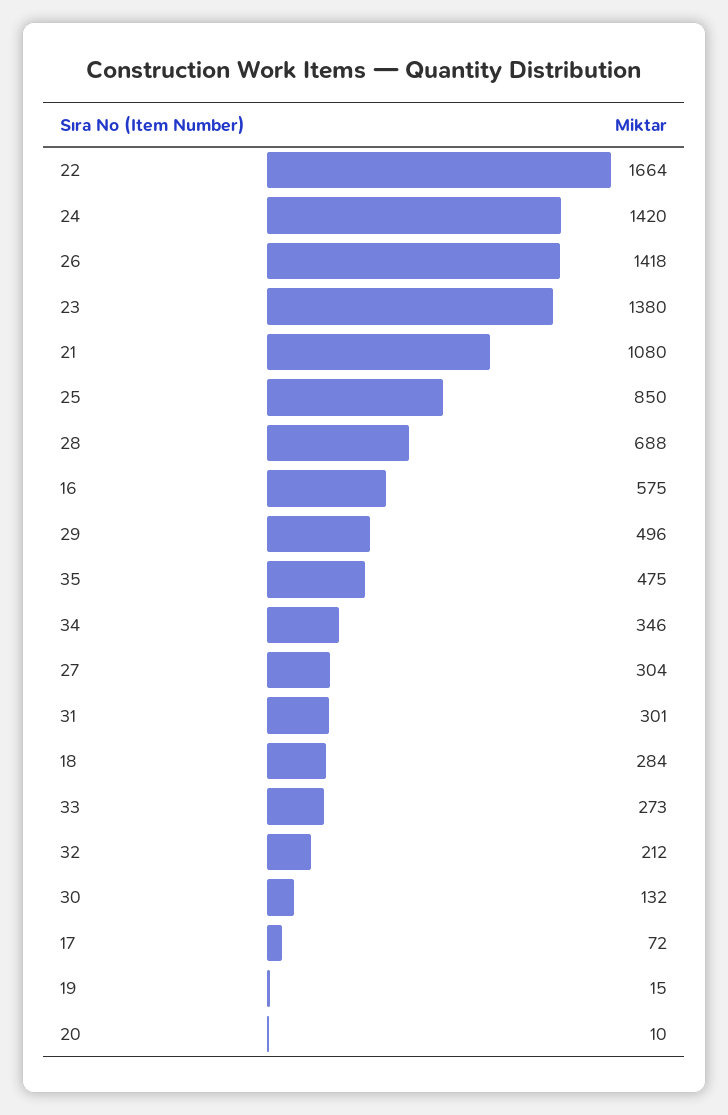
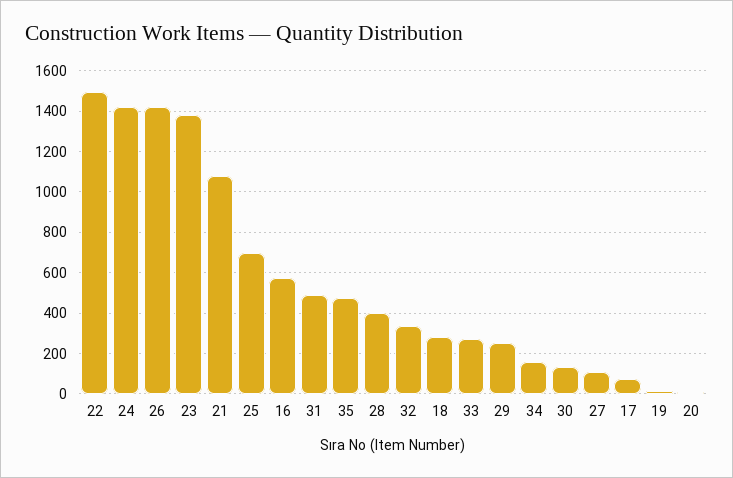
  {
-   "22": 1664,
+   "22": 1500,
    "24": 1420,
    "26": 1418,
    "23": 1380,
    "21": 1080,
-   "25": 850,
+   "25": 700,
-   "28": 688,
+   "28": 400,
    "16": 575,
-   "29": 496,
+   "29": 250,
    "35": 475,
-   "34": 346,
+   "34": 150,
-   "27": 304,
+   "27": 100,
-   "31": 301,
+   "31": 500,
    "18": 284,
    "33": 273,
-   "32": 212,
+   "32": 350,
    "30": 132,
    "17": 72,
    "19": 15,
    "20": 10
  }

